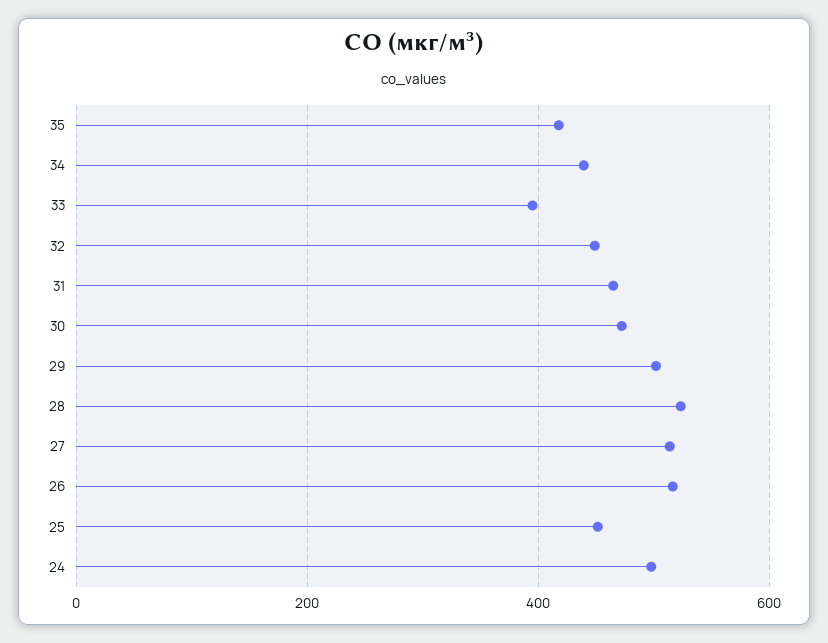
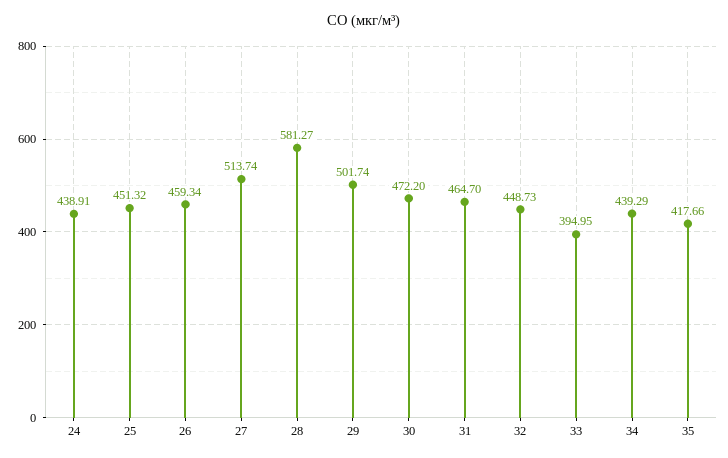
  {
    "35": 417.66,
    "34": 439.29,
    "33": 394.95,
    "32": 448.73,
    "31": 464.7,
    "30": 472.2,
    "29": 501.74,
-   "28": 520,
+   "28": 581.27,
    "27": 513.74,
-   "26": 520,
+   "26": 459.34,
    "25": 451.32,
-   "24": 500
+   "24": 438.91
  }

